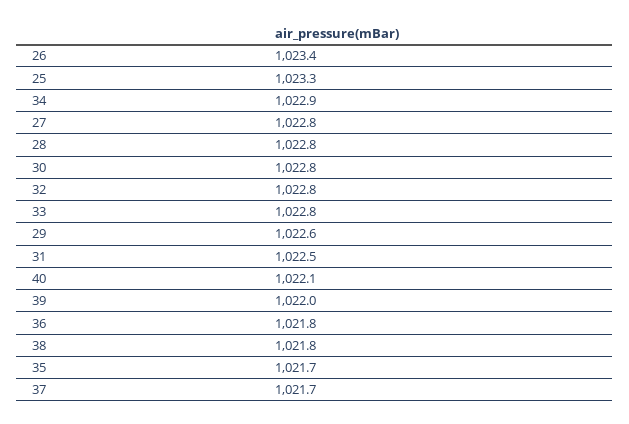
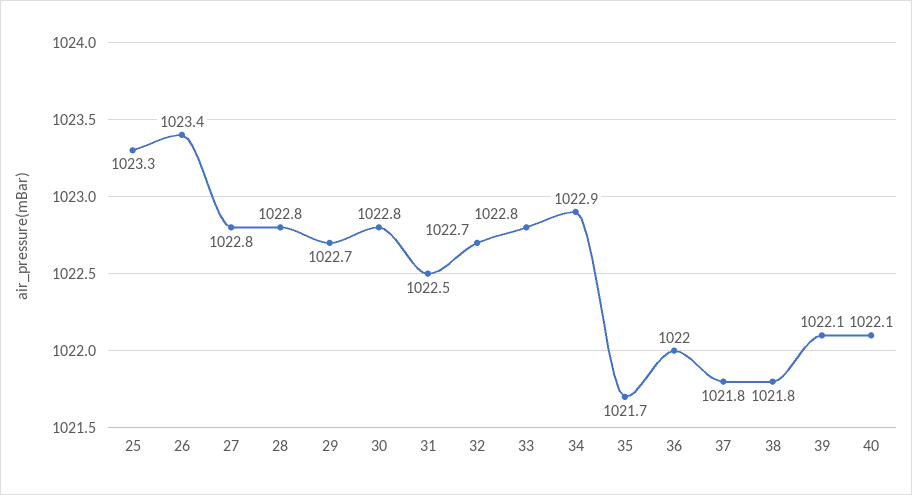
  {
    "26": 1023.4,
    "25": 1023.3,
    "34": 1022.9,
    "27": 1022.8,
    "28": 1022.8,
    "30": 1022.8,
-   "32": 1022.8,
+   "32": 1022.7,
    "33": 1022.8,
-   "29": 1022.6,
+   "29": 1022.7,
    "31": 1022.5,
    "40": 1022.1,
-   "39": 1022,
+   "39": 1022.1,
-   "36": 1021.8,
+   "36": 1022,
    "38": 1021.8,
    "35": 1021.7,
-   "37": 1021.7
+   "37": 1021.8
  }

